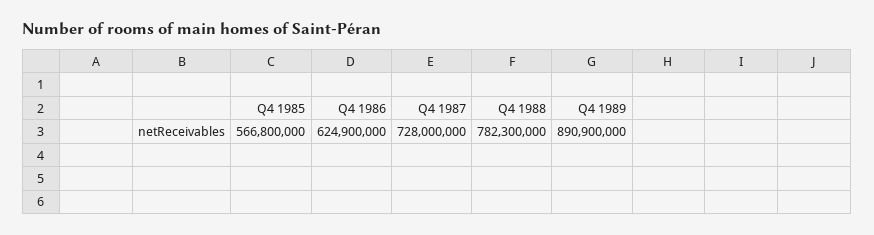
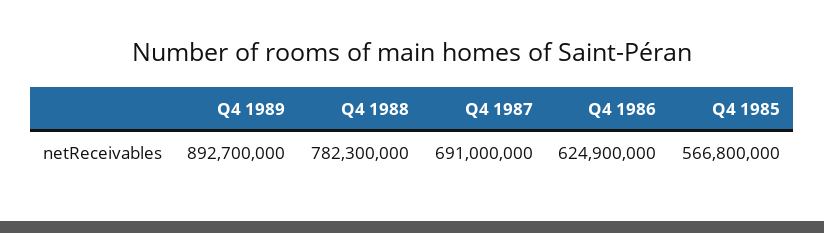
  {
    "Q4 1985": 566800000,
    "Q4 1986": 624900000,
-   "Q4 1987": 728000000,
+   "Q4 1987": 691000000,
    "Q4 1988": 782300000,
-   "Q4 1989": 890900000
+   "Q4 1989": 892700000
  }

